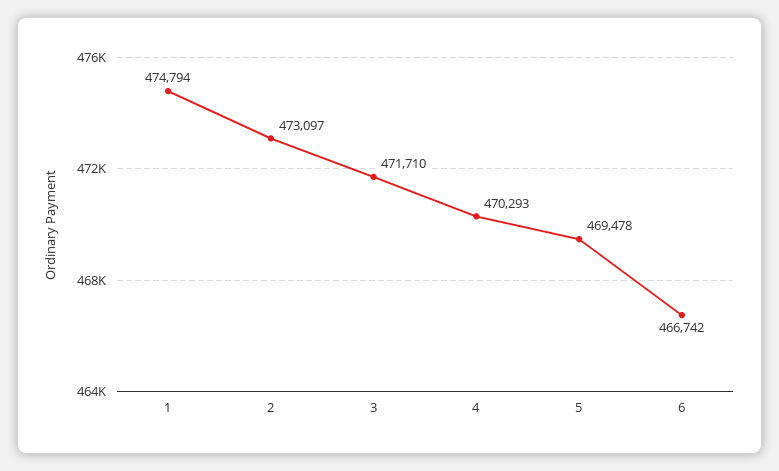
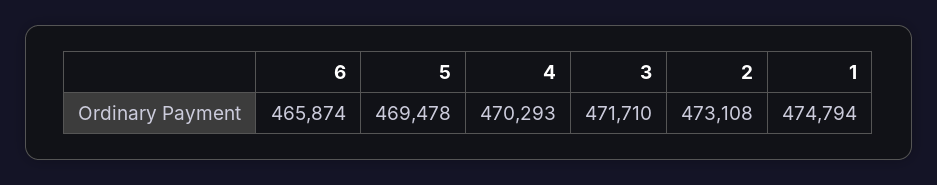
  {
    "1": 474794,
-   "2": 473097,
+   "2": 473108,
    "3": 471710,
    "4": 470293,
    "5": 469478,
-   "6": 466742
+   "6": 465874
  }

